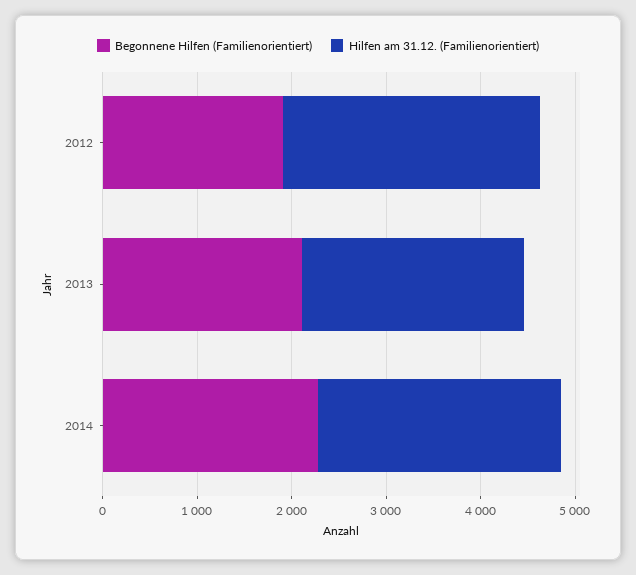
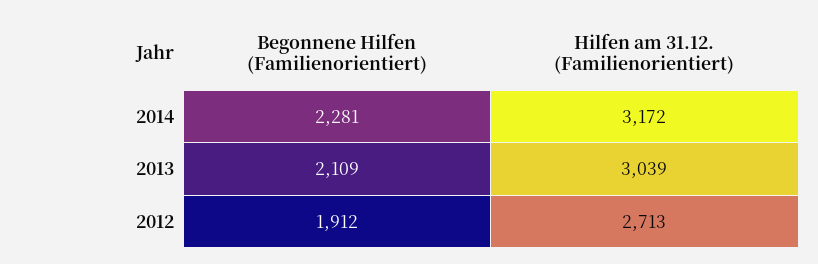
  {
    "Begonnene Hilfen (Familienorientiert)": {
      "2012": 1912,
      "2013": 2109,
      "2014": 2281
    },
    "Hilfen am 31.12. (Familienorientiert)": {
      "2012": 2713,
-     "2013": 2400,
+     "2013": 3039,
-     "2014": 2600
+     "2014": 3172
    }
  }

